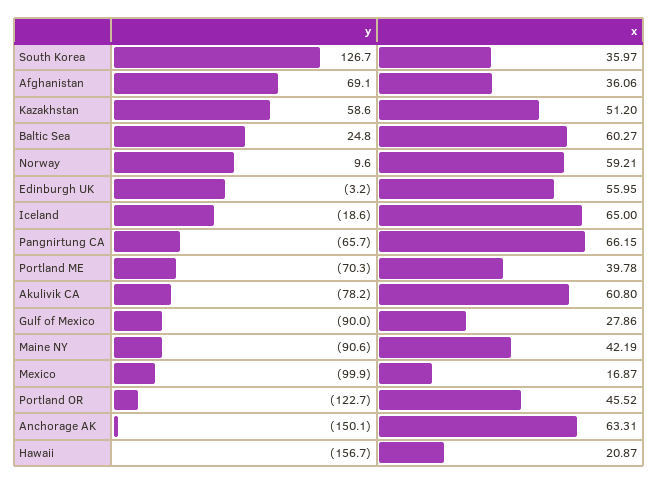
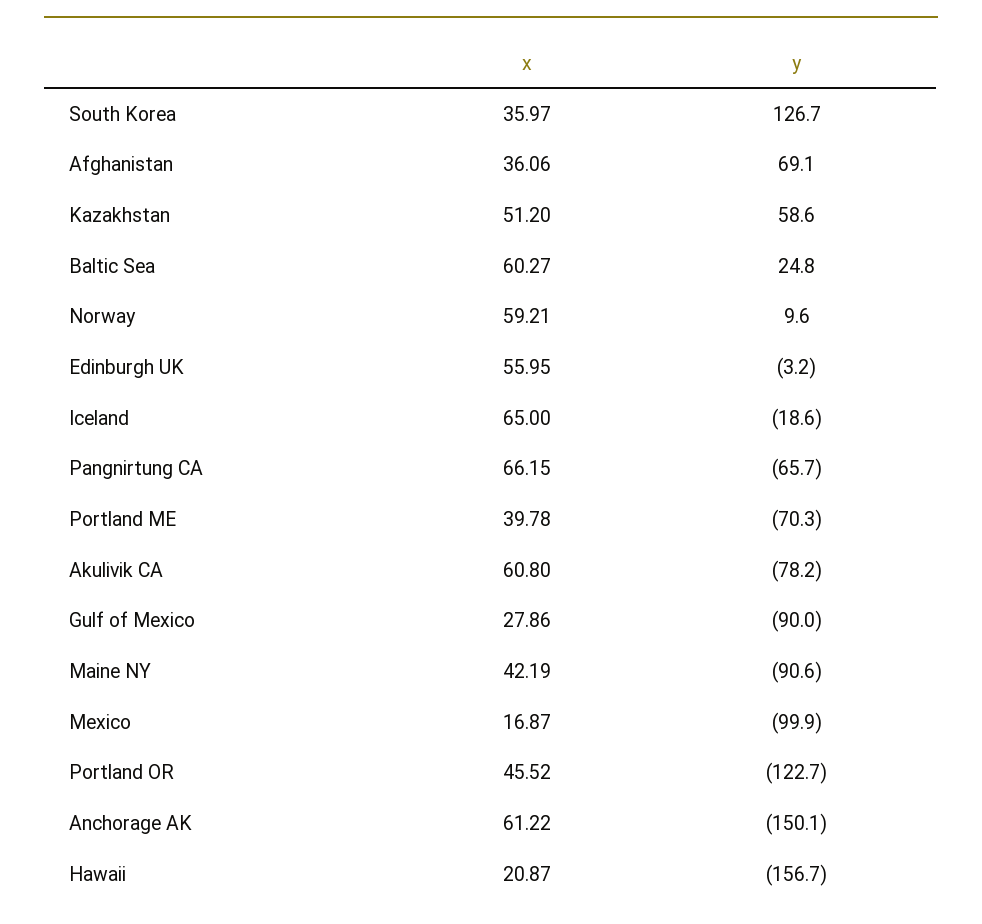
  {
    "y": {
      "South Korea": 126.7,
      "Afghanistan": 69.1,
      "Kazakhstan": 58.6,
      "Baltic Sea": 24.8,
      "Norway": 9.6,
      "Edinburgh UK": -3.2,
      "Iceland": -18.6,
      "Pangnirtung CA": -65.7,
      "Portland ME": -70.3,
      "Akulivik CA": -78.2,
      "Gulf of Mexico": -90,
      "Maine NY": -90.6,
      "Mexico": -99.9,
      "Portland OR": -122.7,
      "Anchorage AK": -150.1,
      "Hawaii": -156.7
    },
    "x": {
      "South Korea": 35.97,
      "Afghanistan": 36.06,
      "Kazakhstan": 51.2,
      "Baltic Sea": 60.27,
      "Norway": 59.21,
      "Edinburgh UK": 55.95,
      "Iceland": 65,
      "Pangnirtung CA": 66.15,
      "Portland ME": 39.78,
      "Akulivik CA": 60.8,
      "Gulf of Mexico": 27.86,
      "Maine NY": 42.19,
      "Mexico": 16.87,
      "Portland OR": 45.52,
-     "Anchorage AK": 63.31,
+     "Anchorage AK": 61.22,
      "Hawaii": 20.87
    }
  }

